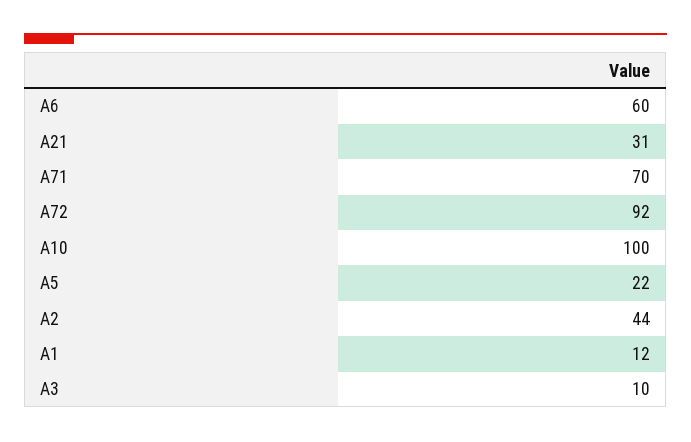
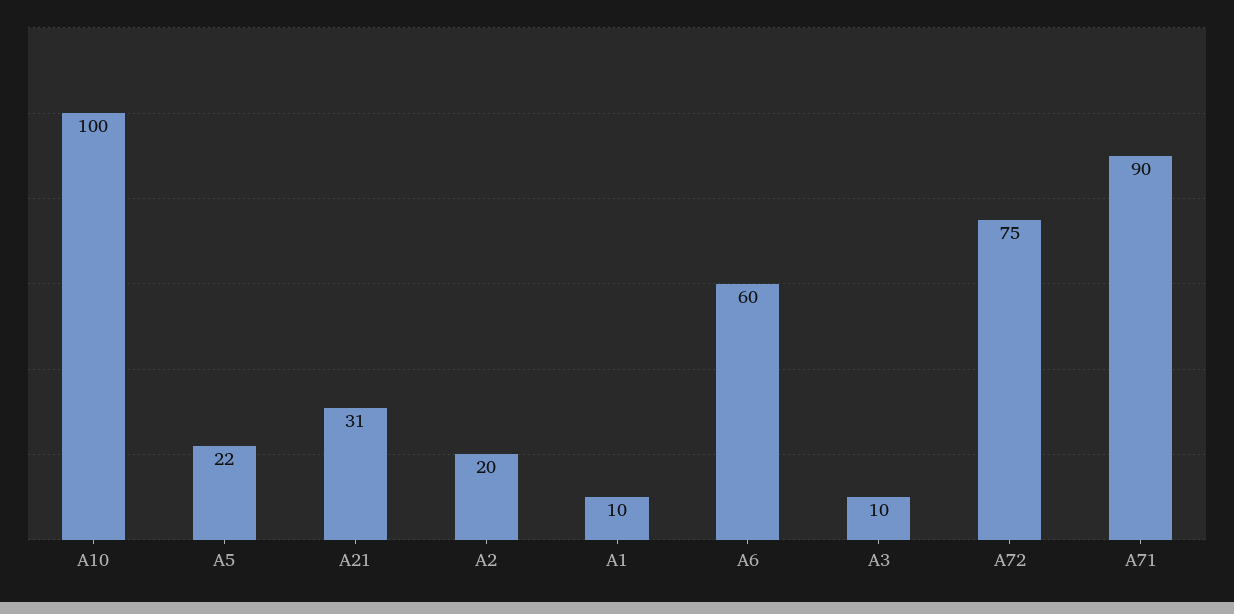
  {
    "A6": 60,
    "A21": 31,
-   "A71": 70,
+   "A71": 90,
-   "A72": 92,
+   "A72": 75,
    "A10": 100,
    "A5": 22,
-   "A2": 44,
+   "A2": 20,
-   "A1": 12,
+   "A1": 10,
    "A3": 10
  }

